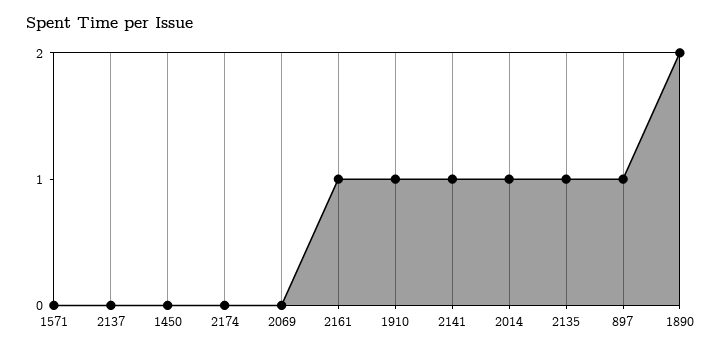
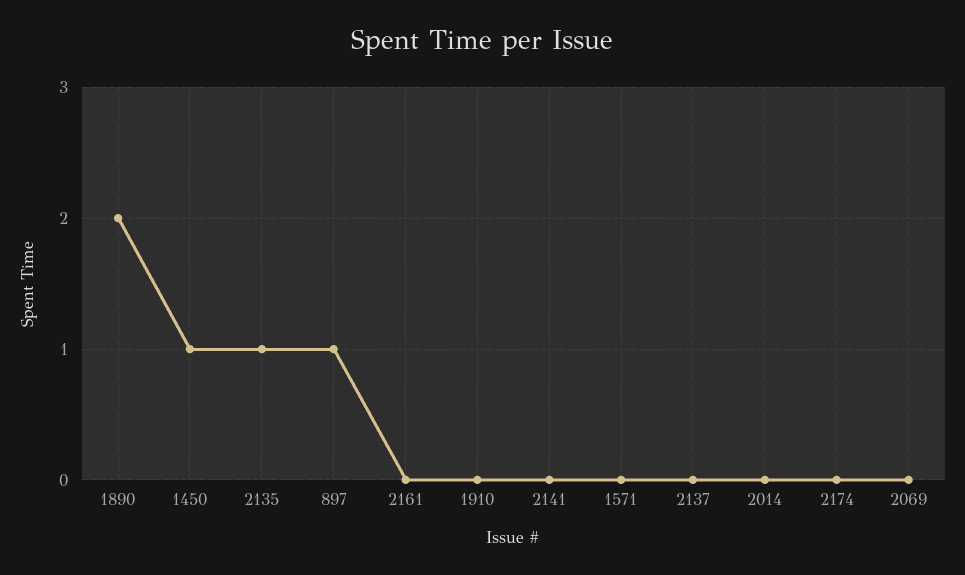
  {
    "1571": 0,
    "2137": 0,
-   "1450": 0,
+   "1450": 1,
    "2174": 0,
    "2069": 0,
-   "2161": 1,
+   "2161": 0,
-   "1910": 1,
+   "1910": 0,
-   "2141": 1,
+   "2141": 0,
-   "2014": 1,
+   "2014": 0,
    "2135": 1,
    "897": 1,
    "1890": 2
  }

